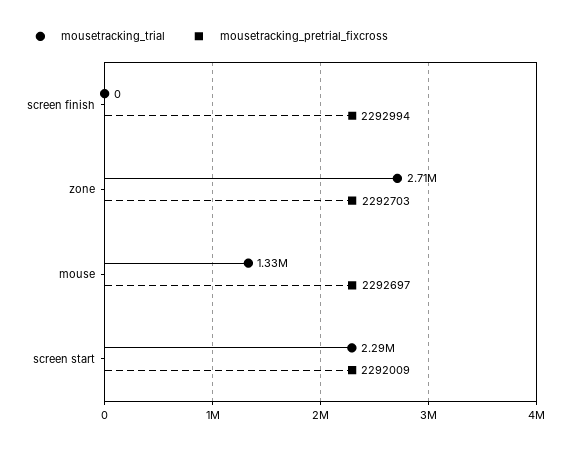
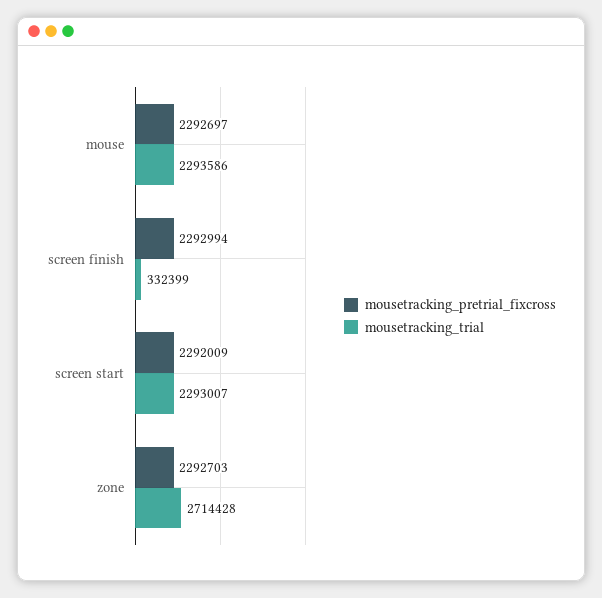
  {
    "mousetracking_trial": {
-     "screen finish": 0,
+     "screen finish": 332399,
      "zone": 2714428,
-     "mouse": 1330000,
+     "mouse": 2293586,
      "screen start": 2293007
    },
    "mousetracking_pretrial_fixcross": {
      "screen finish": 2292994,
      "zone": 2292703,
      "mouse": 2292697,
      "screen start": 2292009
    }
  }

